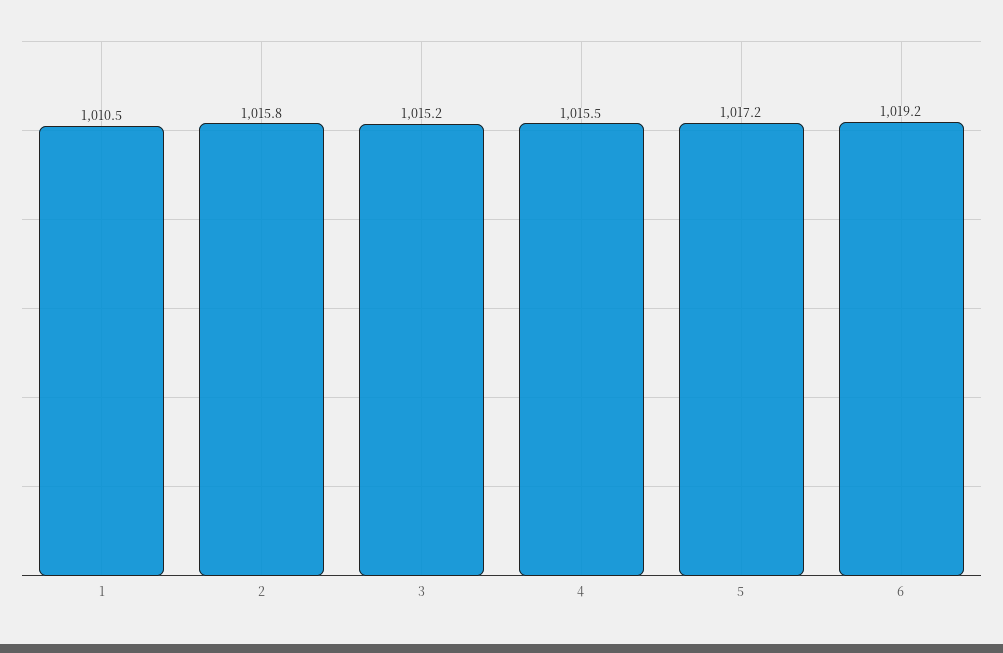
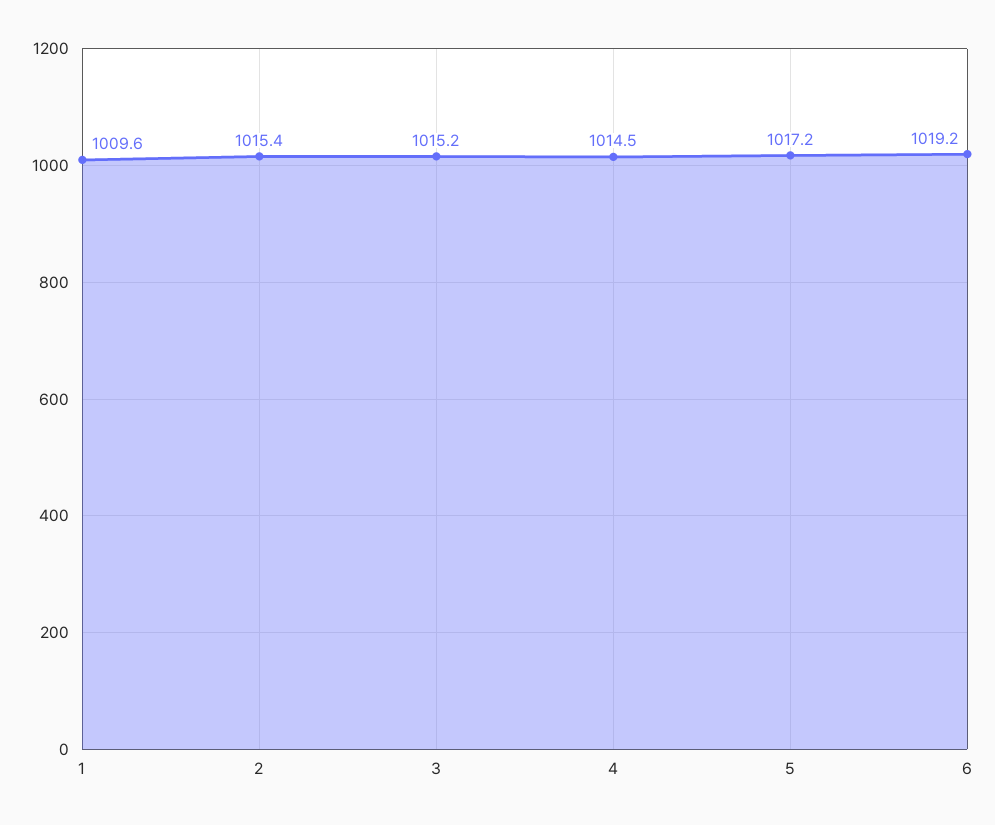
  {
-   "1": 1010.5,
+   "1": 1009.6,
-   "2": 1015.8,
+   "2": 1015.4,
    "3": 1015.2,
-   "4": 1015.5,
+   "4": 1014.5,
    "5": 1017.2,
    "6": 1019.2
  }

